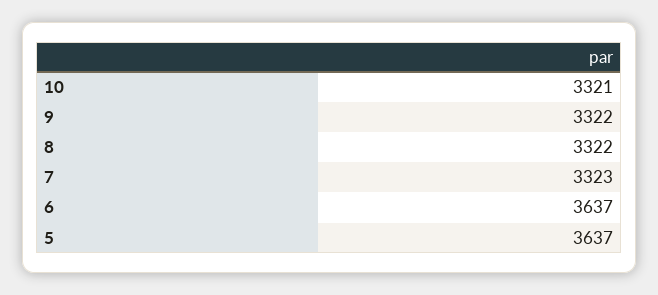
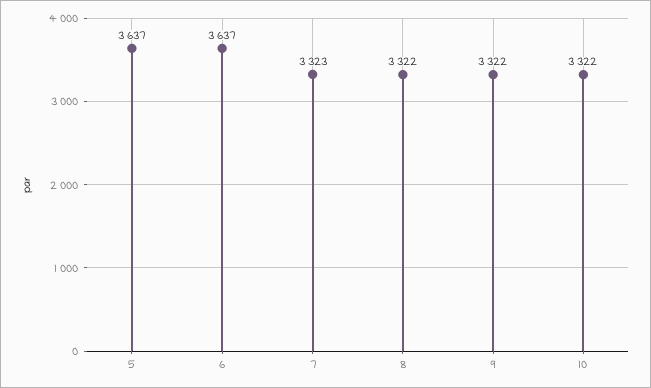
  {
-   "10": 3321,
+   "10": 3322,
    "9": 3322,
    "8": 3322,
    "7": 3323,
    "6": 3637,
    "5": 3637
  }

